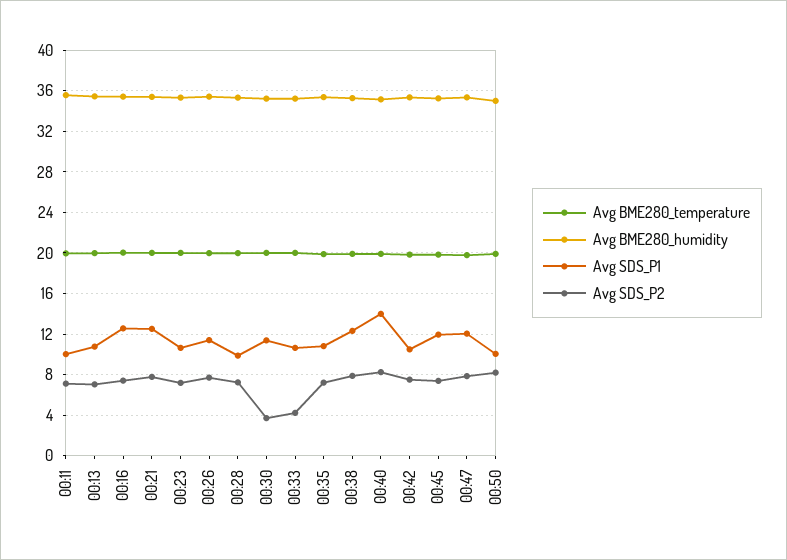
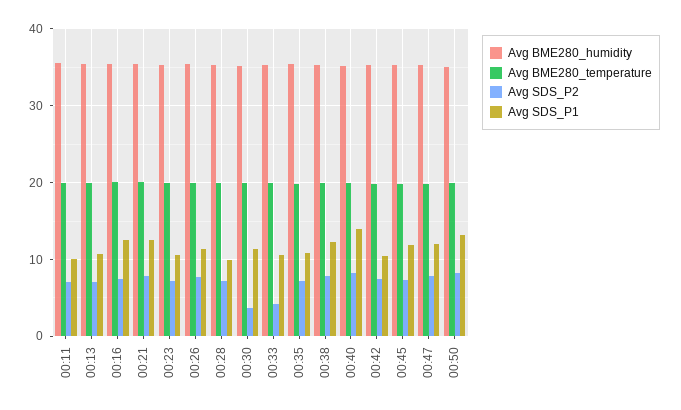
  {
    "Avg BME280_temperature": {
      "00:11": 20,
      "00:13": 20,
      "00:16": 20,
      "00:21": 20,
      "00:23": 20,
      "00:26": 20,
      "00:28": 20,
      "00:30": 20,
      "00:33": 20,
      "00:35": 20,
      "00:38": 20,
      "00:40": 20,
      "00:42": 20,
      "00:45": 20,
      "00:47": 20,
      "00:50": 20
    },
    "Avg BME280_humidity": {
      "00:11": 36,
      "00:13": 35,
      "00:16": 35,
      "00:21": 35,
      "00:23": 35,
      "00:26": 35,
      "00:28": 35,
      "00:30": 35,
      "00:33": 35,
      "00:35": 35,
      "00:38": 35,
      "00:40": 35,
      "00:42": 35,
      "00:45": 35,
      "00:47": 35,
      "00:50": 35
    },
    "Avg SDS_P1": {
      "00:11": 10,
      "00:13": 11,
      "00:16": 13,
      "00:21": 13,
      "00:23": 11,
      "00:26": 11,
      "00:28": 10,
      "00:30": 11,
      "00:33": 11,
      "00:35": 11,
      "00:38": 12,
      "00:40": 14,
      "00:42": 10,
      "00:45": 12,
      "00:47": 12,
-     "00:50": 10
+     "00:50": 13
    },
    "Avg SDS_P2": {
      "00:11": 7,
      "00:13": 7,
      "00:16": 7,
      "00:21": 8,
      "00:23": 7,
      "00:26": 8,
      "00:28": 7,
      "00:30": 4,
      "00:33": 4,
      "00:35": 7,
      "00:38": 8,
      "00:40": 8,
      "00:42": 8,
      "00:45": 7,
      "00:47": 8,
      "00:50": 8
    }
  }

